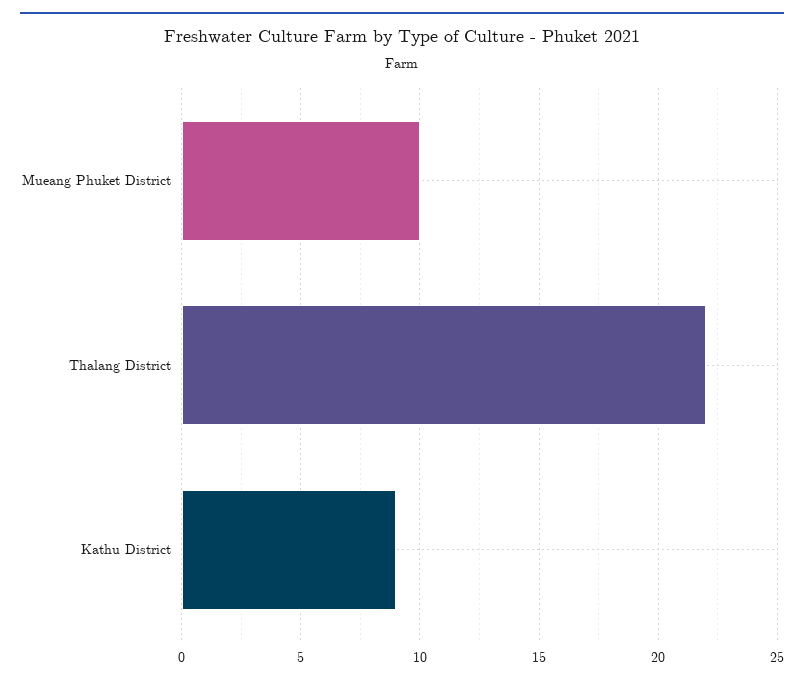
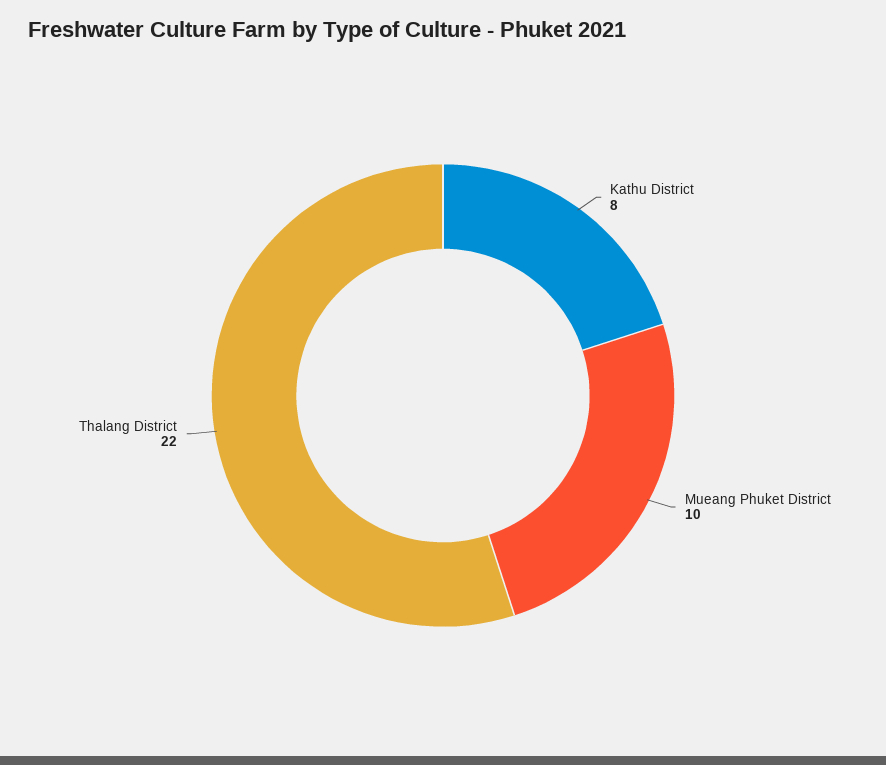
  {
    "Mueang Phuket District": 10,
    "Thalang District": 22,
-   "Kathu District": 9
+   "Kathu District": 8
  }

